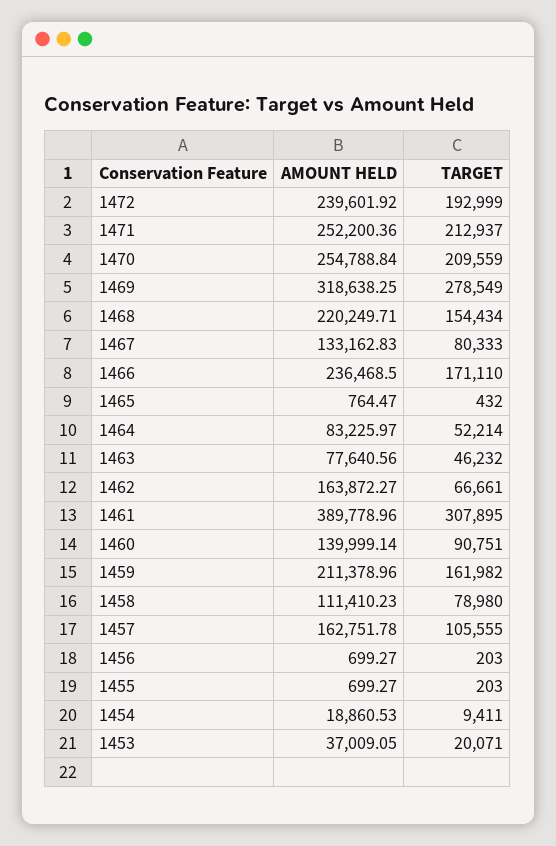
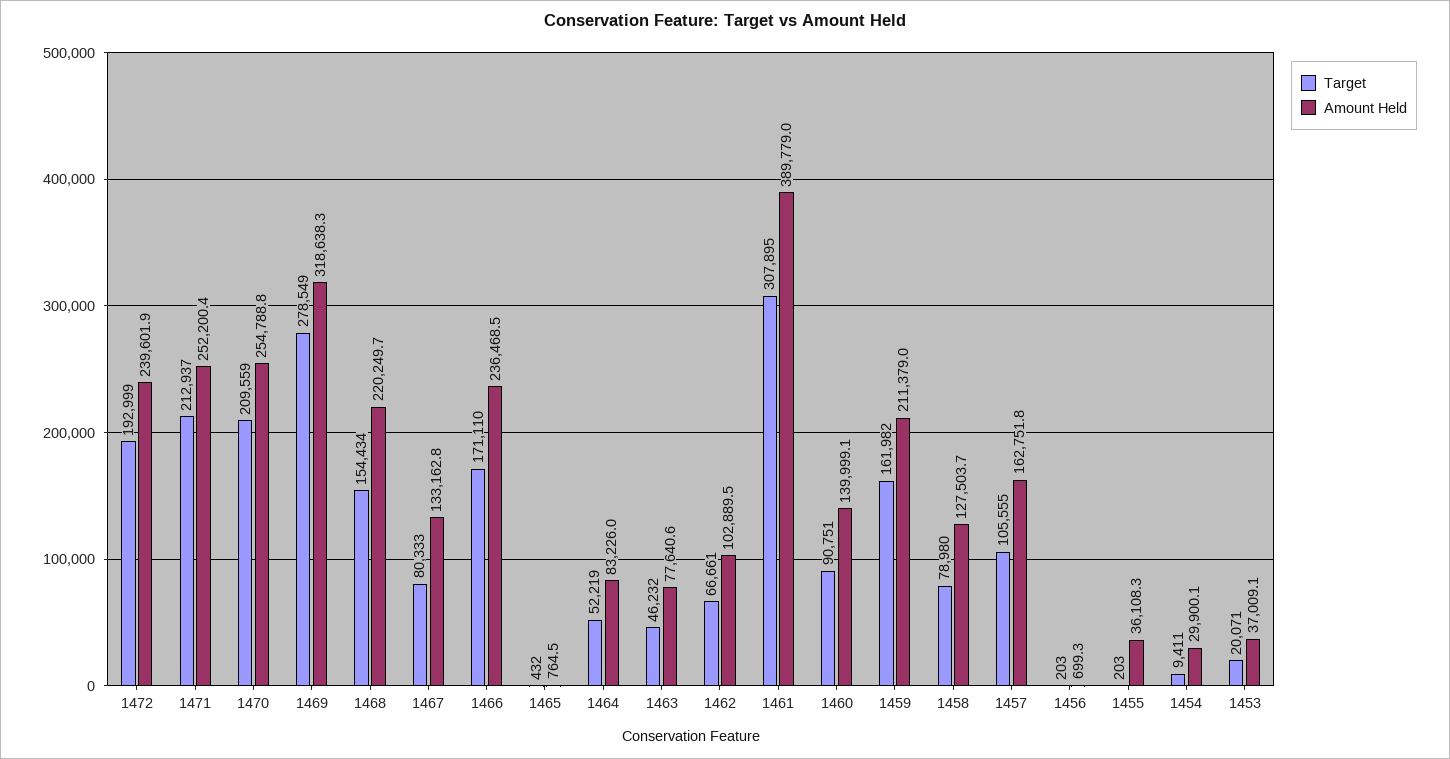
  {
    "AMOUNT HELD": {
      "1472": 239601.92,
      "1471": 252200.36,
      "1470": 254788.84,
      "1469": 318638.25,
      "1468": 220249.71,
      "1467": 133162.83,
      "1466": 236468.5,
      "1465": 764.47,
      "1464": 83225.97,
      "1463": 77640.56,
-     "1462": 163872.27,
+     "1462": 102889.5,
      "1461": 389778.96,
      "1460": 139999.14,
      "1459": 211378.96,
-     "1458": 111410.23,
+     "1458": 127503.7,
      "1457": 162751.78,
      "1456": 699.27,
-     "1455": 699.27,
+     "1455": 36108.3,
-     "1454": 18860.53,
+     "1454": 29900.1,
      "1453": 37009.05
    },
    "TARGET": {
      "1472": 192999,
      "1471": 212937,
      "1470": 209559,
      "1469": 278549,
      "1468": 154434,
      "1467": 80333,
      "1466": 171110,
      "1465": 432,
-     "1464": 52214,
+     "1464": 52219,
      "1463": 46232,
      "1462": 66661,
      "1461": 307895,
      "1460": 90751,
      "1459": 161982,
      "1458": 78980,
      "1457": 105555,
      "1456": 203,
      "1455": 203,
      "1454": 9411,
      "1453": 20071
    }
  }

